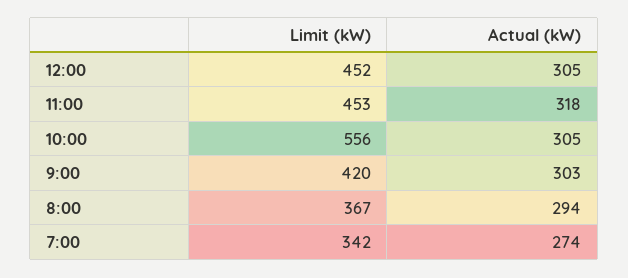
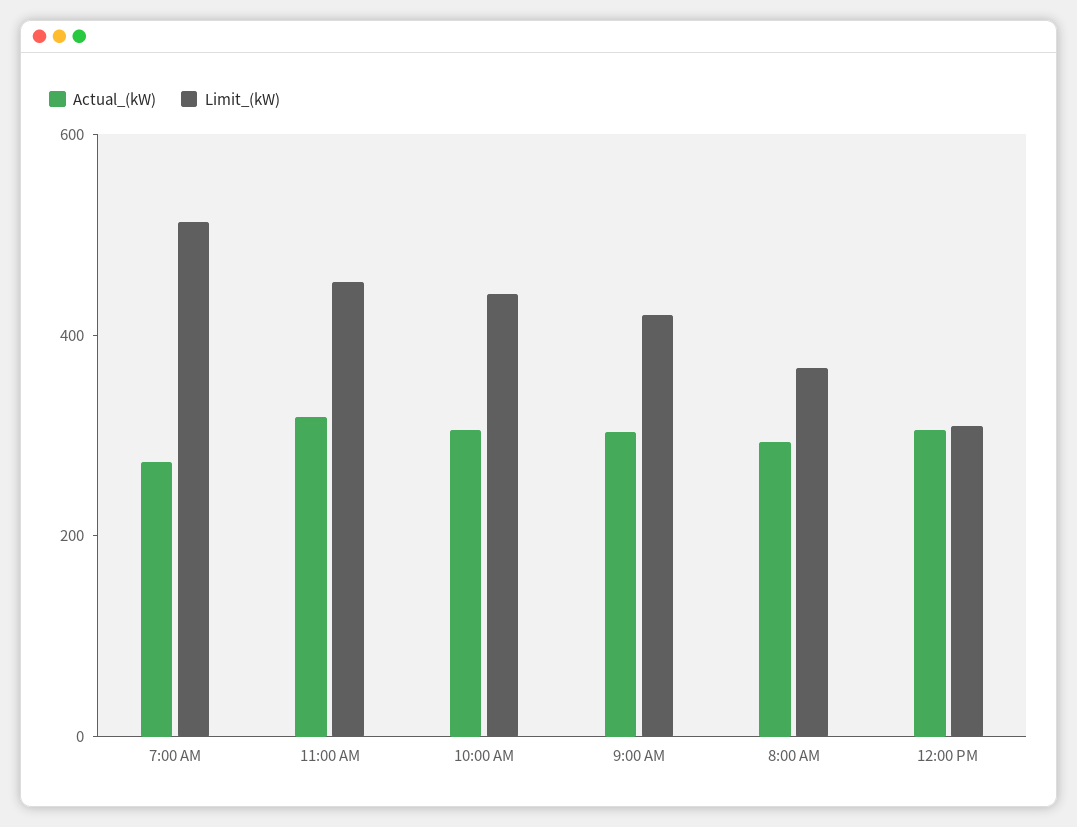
  {
    "Limit (kW)": {
-     "12:00": 452,
+     "12:00": 300,
      "11:00": 453,
-     "10:00": 556,
+     "10:00": 450,
      "9:00": 420,
      "8:00": 367,
-     "7:00": 342
+     "7:00": 500
    },
    "Actual (kW)": {
      "12:00": 305,
      "11:00": 318,
      "10:00": 305,
      "9:00": 303,
      "8:00": 294,
      "7:00": 274
    }
  }

